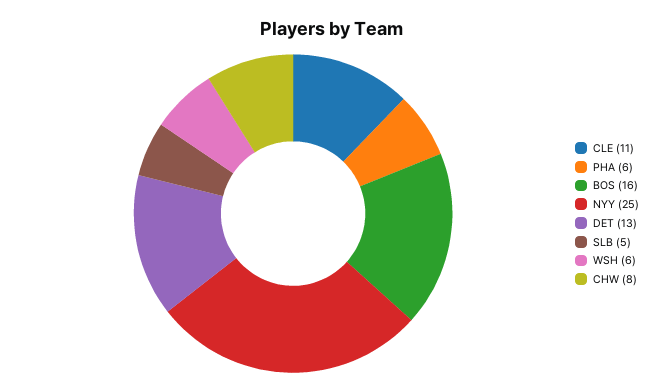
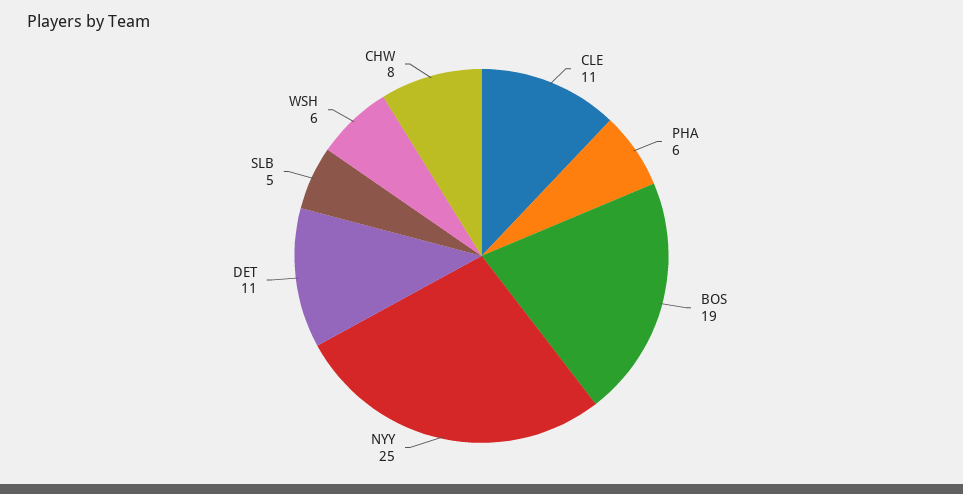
  {
    "CLE": 11,
    "PHA": 6,
-   "BOS": 16,
+   "BOS": 19,
    "NYY": 25,
-   "DET": 13,
+   "DET": 11,
    "SLB": 5,
    "WSH": 6,
    "CHW": 8
  }

